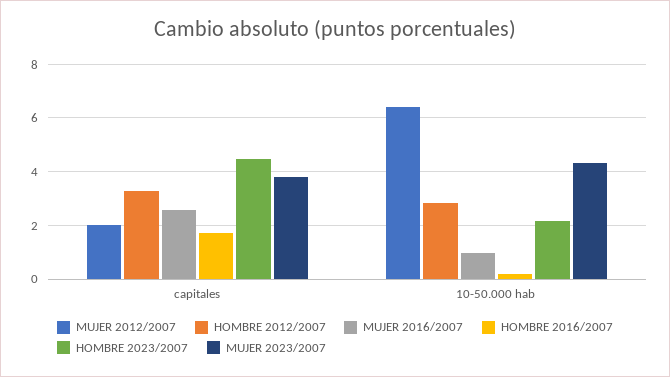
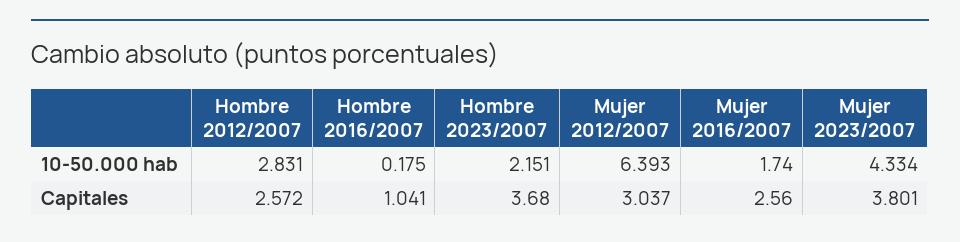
  {
    "MUJER 2012/2007": {
-     "capitales": 2,
+     "capitales": 3.037,
      "10-50.000 hab": 6.393
    },
    "HOMBRE 2012/2007": {
-     "capitales": 3.25,
+     "capitales": 2.572,
      "10-50.000 hab": 2.831
    },
    "MUJER 2016/2007": {
      "capitales": 2.56,
-     "10-50.000 hab": 1
+     "10-50.000 hab": 1.74
    },
    "HOMBRE 2016/2007": {
-     "capitales": 1.75,
+     "capitales": 1.041,
      "10-50.000 hab": 0.175
    },
    "HOMBRE 2023/2007": {
-     "capitales": 4.5,
+     "capitales": 3.68,
      "10-50.000 hab": 2.151
    },
    "MUJER 2023/2007": {
      "capitales": 3.801,
      "10-50.000 hab": 4.334
    }
  }

